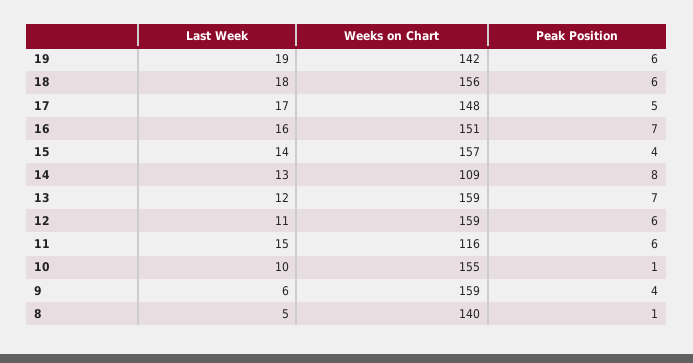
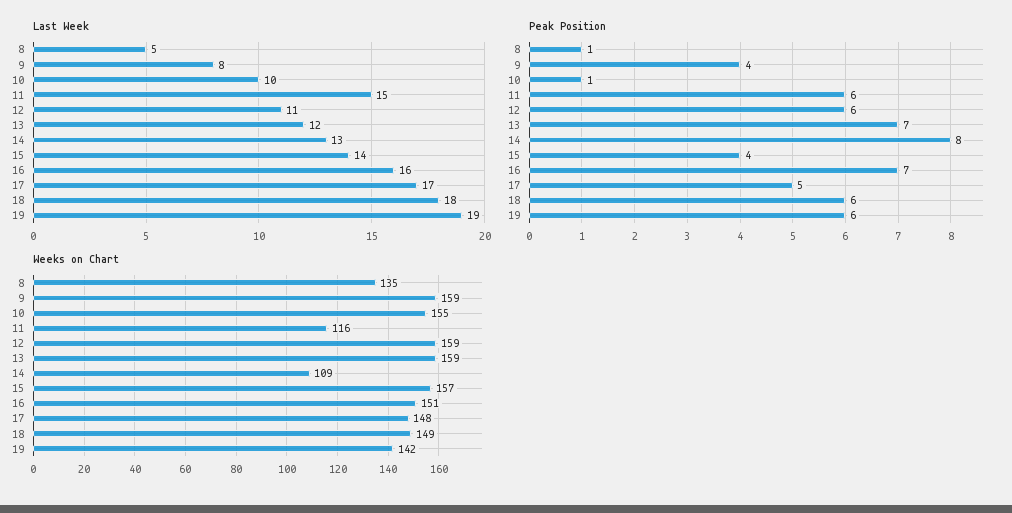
  {
    "Last Week": {
      "19": 19,
      "18": 18,
      "17": 17,
      "16": 16,
      "15": 14,
      "14": 13,
      "13": 12,
      "12": 11,
      "11": 15,
      "10": 10,
-     "9": 6,
+     "9": 8,
      "8": 5
    },
    "Weeks on Chart": {
      "19": 142,
-     "18": 156,
+     "18": 149,
      "17": 148,
      "16": 151,
      "15": 157,
      "14": 109,
      "13": 159,
      "12": 159,
      "11": 116,
      "10": 155,
      "9": 159,
-     "8": 140
+     "8": 135
    },
    "Peak Position": {
      "19": 6,
      "18": 6,
      "17": 5,
      "16": 7,
      "15": 4,
      "14": 8,
      "13": 7,
      "12": 6,
      "11": 6,
      "10": 1,
      "9": 4,
      "8": 1
    }
  }

